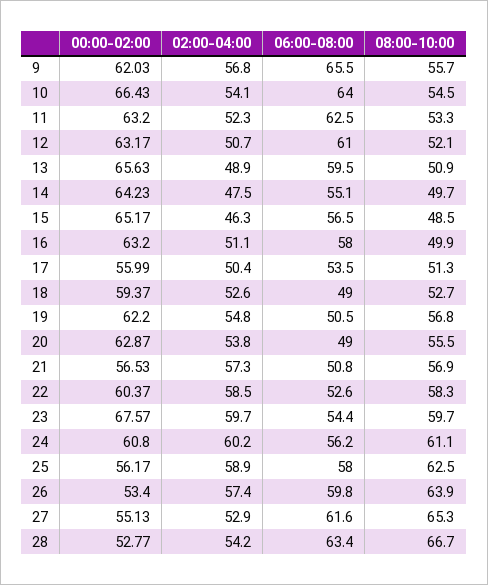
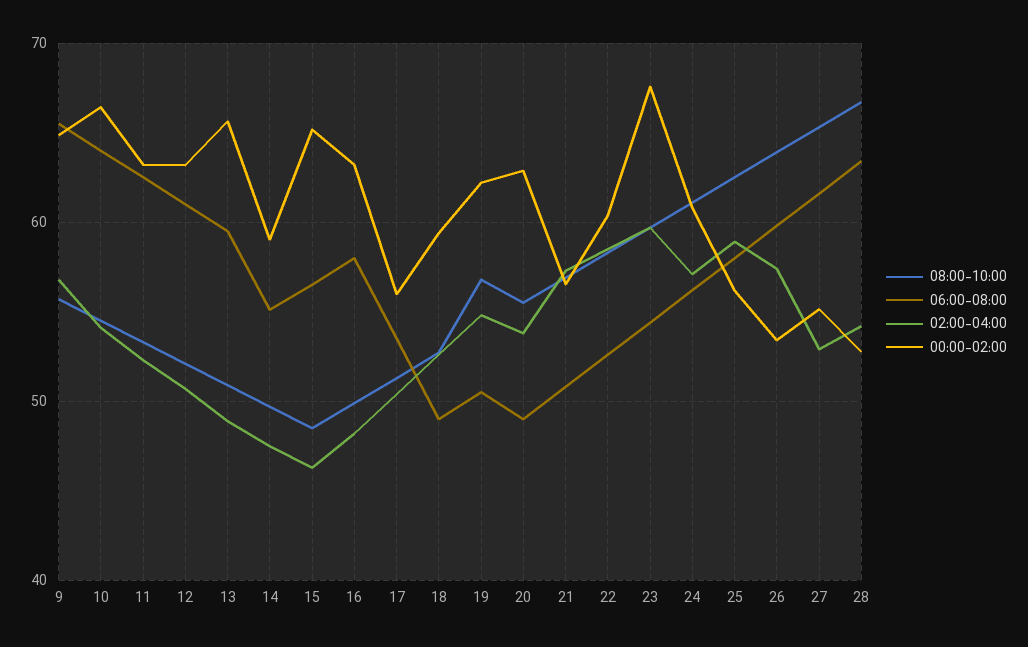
  {
    "00:00-02:00": {
-     "9": 62.03,
+     "9": 65,
      "10": 66.43,
      "11": 63.2,
      "12": 63.17,
      "13": 65.63,
-     "14": 64.23,
+     "14": 59,
      "15": 65.17,
      "16": 63.2,
      "17": 55.99,
      "18": 59.37,
      "19": 62.2,
      "20": 62.87,
      "21": 56.53,
      "22": 60.37,
      "23": 67.57,
      "24": 60.8,
      "25": 56.17,
      "26": 53.4,
      "27": 55.13,
      "28": 52.77
    },
    "02:00-04:00": {
      "9": 56.8,
      "10": 54.1,
      "11": 52.3,
      "12": 50.7,
      "13": 48.9,
      "14": 47.5,
      "15": 46.3,
-     "16": 51.1,
+     "16": 48,
      "17": 50.4,
      "18": 52.6,
      "19": 54.8,
      "20": 53.8,
      "21": 57.3,
      "22": 58.5,
      "23": 59.7,
-     "24": 60.2,
+     "24": 57,
      "25": 58.9,
      "26": 57.4,
      "27": 52.9,
      "28": 54.2
    },
    "06:00-08:00": {
      "9": 65.5,
      "10": 64,
      "11": 62.5,
      "12": 61,
      "13": 59.5,
      "14": 55.1,
      "15": 56.5,
      "16": 58,
      "17": 53.5,
      "18": 49,
      "19": 50.5,
      "20": 49,
      "21": 50.8,
      "22": 52.6,
      "23": 54.4,
      "24": 56.2,
      "25": 58,
      "26": 59.8,
      "27": 61.6,
      "28": 63.4
    },
    "08:00-10:00": {
      "9": 55.7,
      "10": 54.5,
      "11": 53.3,
      "12": 52.1,
      "13": 50.9,
      "14": 49.7,
      "15": 48.5,
      "16": 49.9,
      "17": 51.3,
      "18": 52.7,
      "19": 56.8,
      "20": 55.5,
      "21": 56.9,
      "22": 58.3,
      "23": 59.7,
      "24": 61.1,
      "25": 62.5,
      "26": 63.9,
      "27": 65.3,
      "28": 66.7
    }
  }

